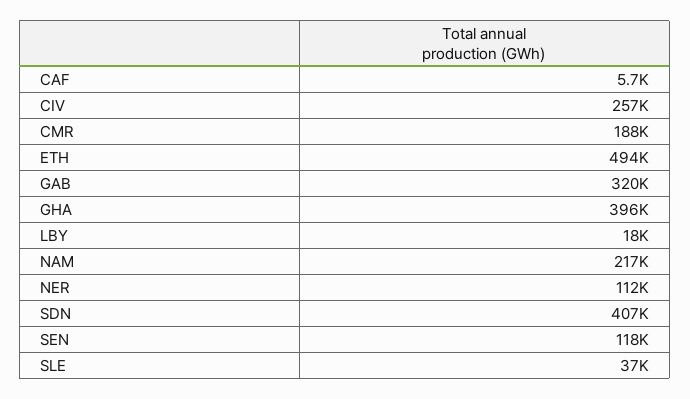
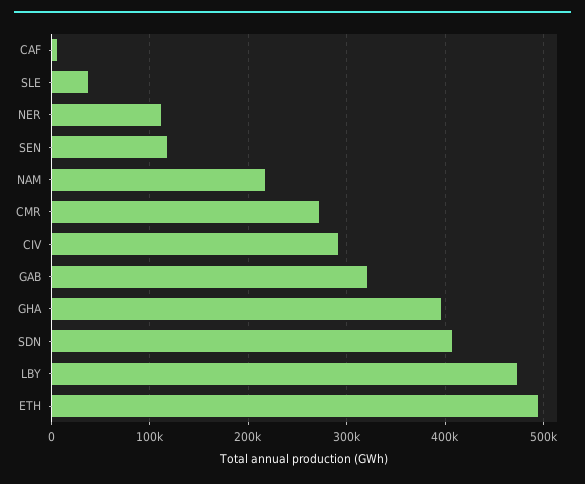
  {
    "CAF": 5700,
-   "CIV": 257000,
+   "CIV": 290000,
-   "CMR": 188000,
+   "CMR": 270000,
    "ETH": 494000,
    "GAB": 320000,
    "GHA": 396000,
-   "LBY": 18000,
+   "LBY": 470000,
    "NAM": 217000,
    "NER": 112000,
    "SDN": 407000,
    "SEN": 118000,
    "SLE": 37000
  }

